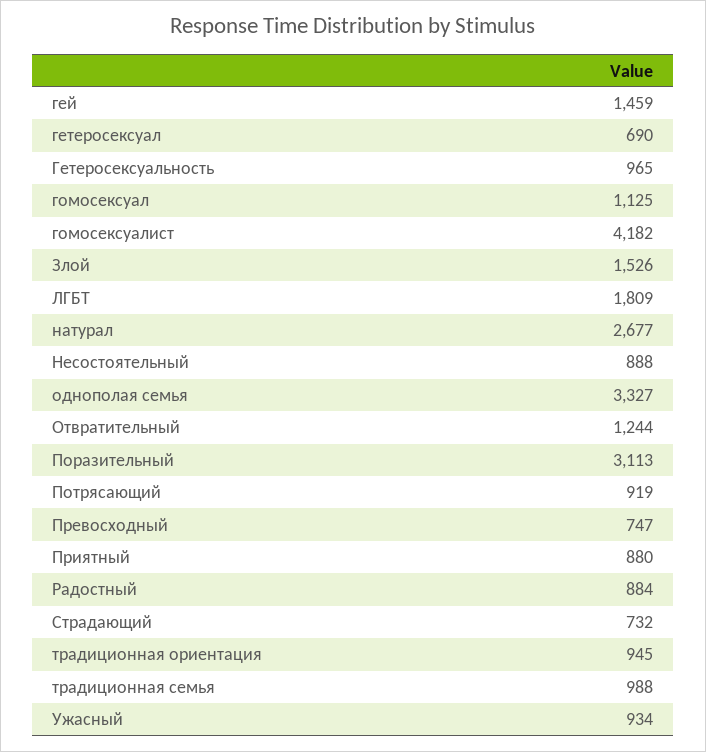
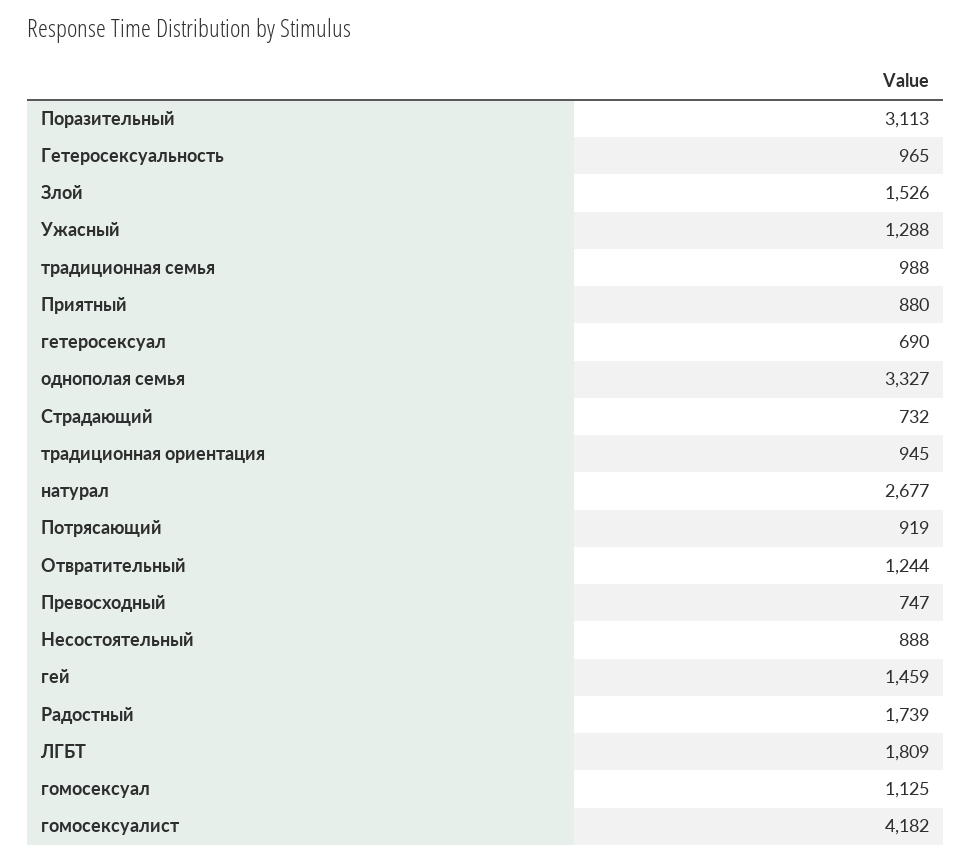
  {
    "гей": 1459,
    "гетеросексуал": 690,
    "Гетеросексуальность": 965,
    "гомосексуал": 1125,
    "гомосексуалист": 4182,
    "Злой": 1526,
    "ЛГБТ": 1809,
    "натурал": 2677,
    "Несостоятельный": 888,
    "однополая семья": 3327,
    "Отвратительный": 1244,
    "Поразительный": 3113,
    "Потрясающий": 919,
    "Превосходный": 747,
    "Приятный": 880,
-   "Радостный": 884,
+   "Радостный": 1739,
    "Страдающий": 732,
    "традиционная ориентация": 945,
    "традиционная семья": 988,
-   "Ужасный": 934
+   "Ужасный": 1288
  }

